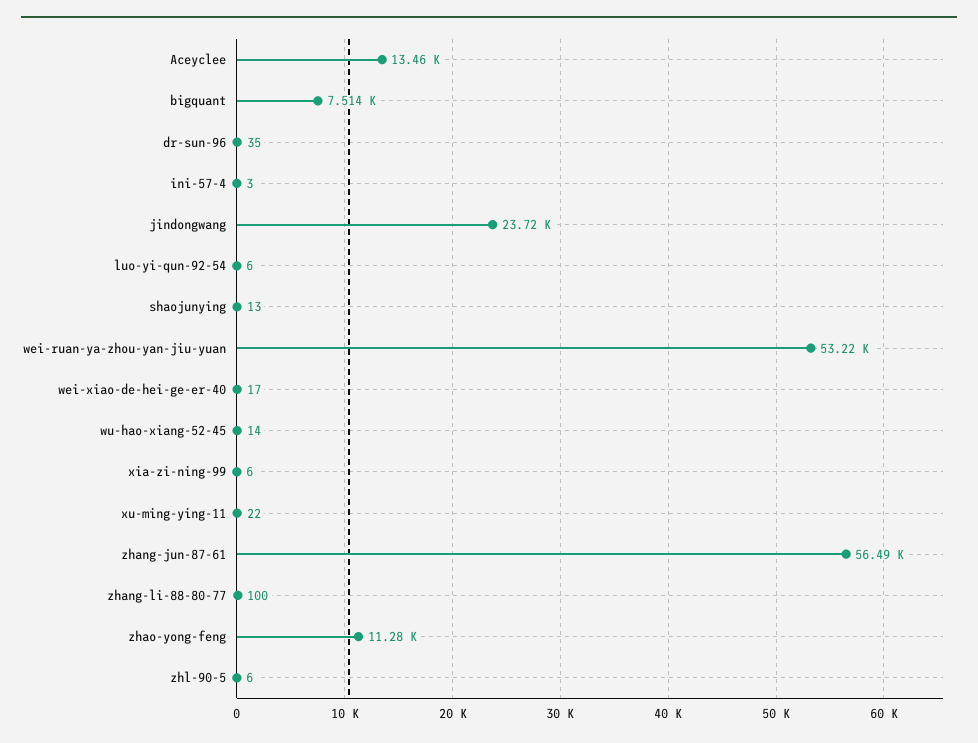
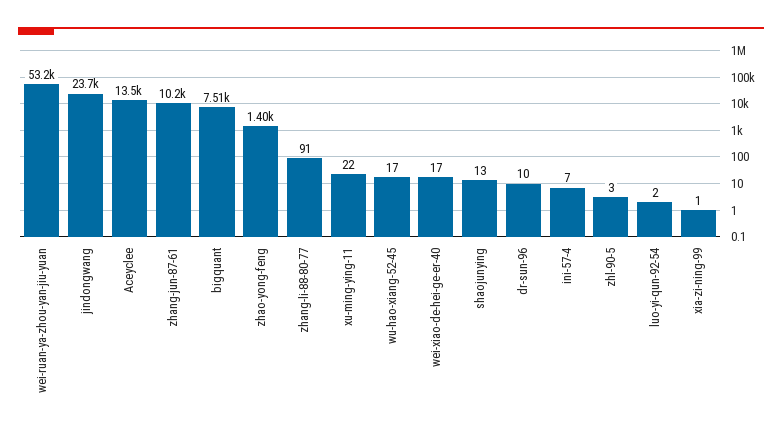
  {
    "Aceyclee": 13460,
    "bigquant": 7514,
-   "dr-sun-96": 35,
+   "dr-sun-96": 10,
-   "ini-57-4": 3,
+   "ini-57-4": 7,
    "jindongwang": 23720,
-   "luo-yi-qun-92-54": 6,
+   "luo-yi-qun-92-54": 2,
    "shaojunying": 13,
    "wei-ruan-ya-zhou-yan-jiu-yuan": 53220,
    "wei-xiao-de-hei-ge-er-40": 17,
-   "wu-hao-xiang-52-45": 14,
+   "wu-hao-xiang-52-45": 17,
-   "xia-zi-ning-99": 6,
+   "xia-zi-ning-99": 1,
    "xu-ming-ying-11": 22,
-   "zhang-jun-87-61": 56490,
+   "zhang-jun-87-61": 10200,
-   "zhang-li-88-80-77": 100,
+   "zhang-li-88-80-77": 91,
-   "zhao-yong-feng": 11280,
+   "zhao-yong-feng": 1400,
-   "zhl-90-5": 6
+   "zhl-90-5": 3
  }

